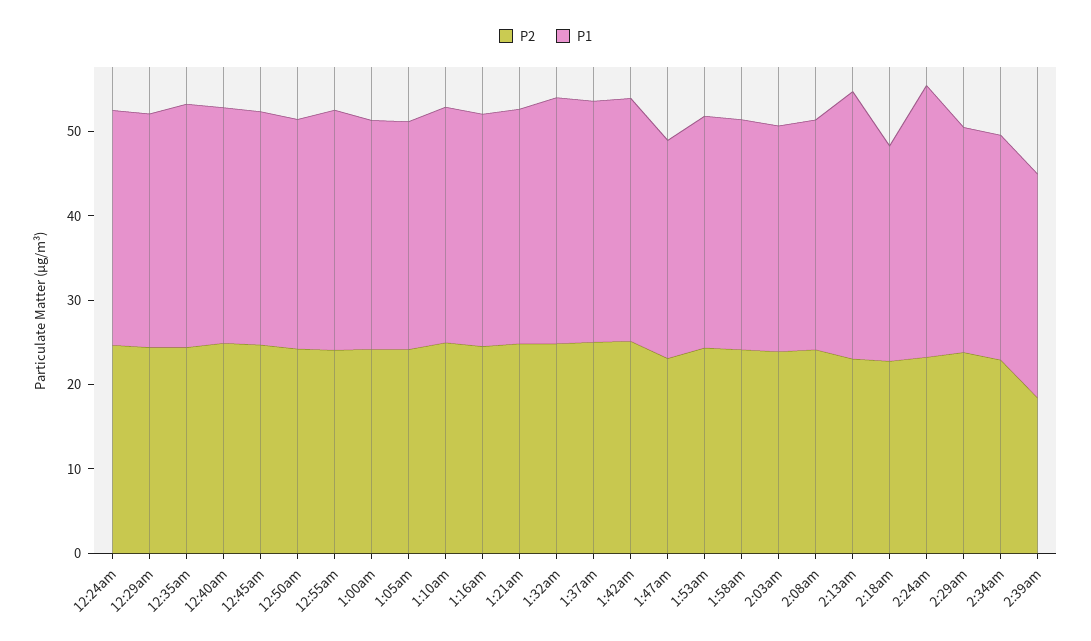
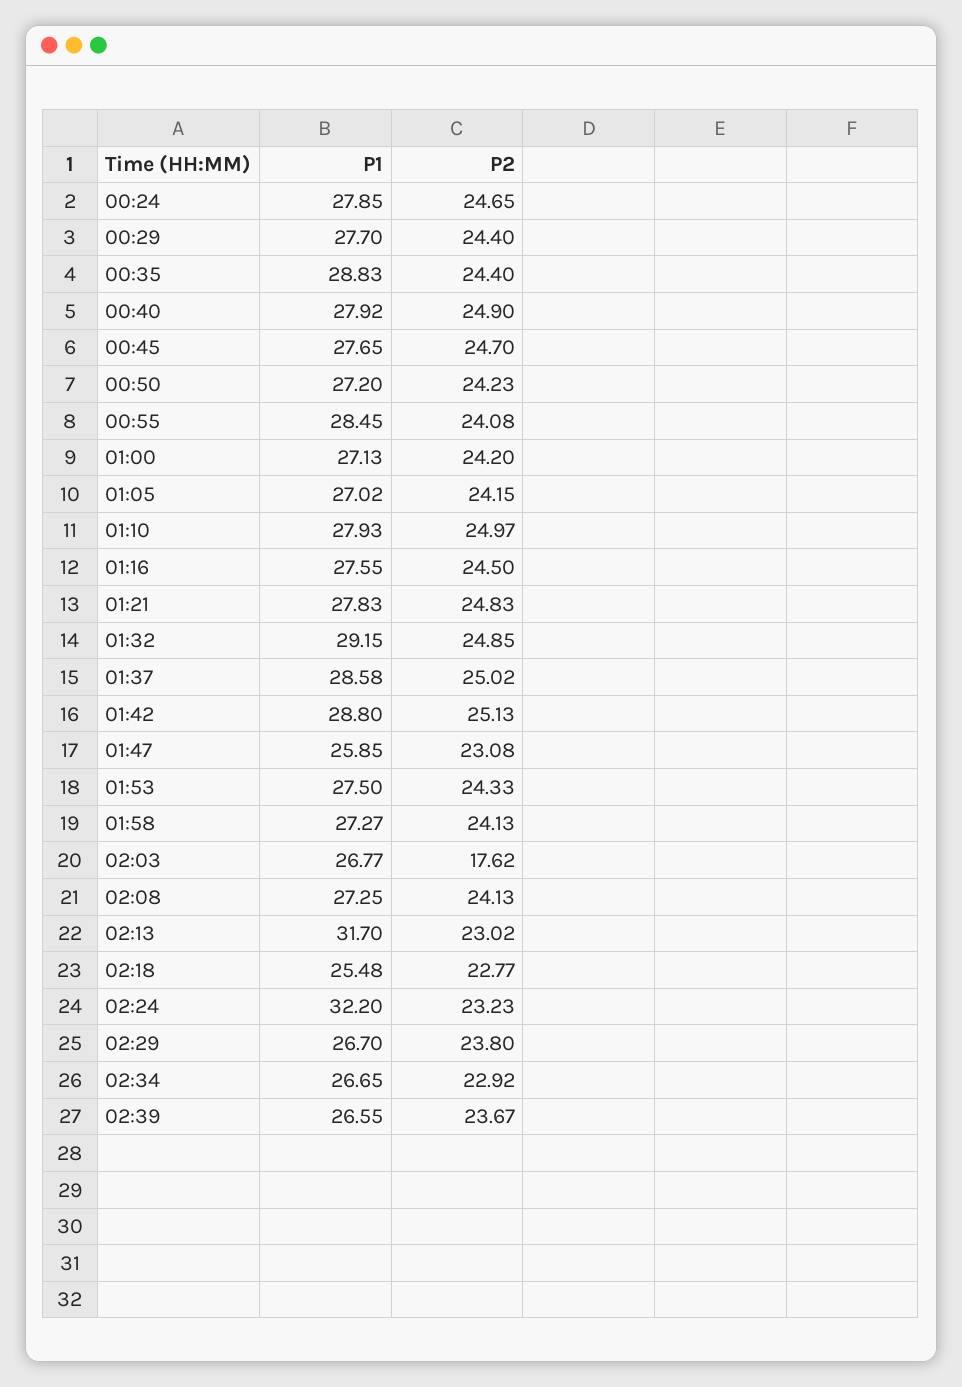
  {
    "P2": {
      "12:24am": 24.65,
      "12:29am": 24.4,
      "12:35am": 24.4,
      "12:40am": 24.9,
      "12:45am": 24.7,
      "12:50am": 24.23,
      "12:55am": 24.08,
      "1:00am": 24.2,
      "1:05am": 24.15,
      "1:10am": 24.97,
      "1:16am": 24.5,
      "1:21am": 24.83,
      "1:32am": 24.85,
      "1:37am": 25.02,
      "1:42am": 25.13,
      "1:47am": 23.08,
      "1:53am": 24.33,
      "1:58am": 24.13,
-     "2:03am": 24,
+     "2:03am": 17.62,
      "2:08am": 24.13,
      "2:13am": 23.02,
      "2:18am": 22.77,
      "2:24am": 23.23,
      "2:29am": 23.8,
      "2:34am": 22.92,
-     "2:39am": 18
+     "2:39am": 23.67
    },
    "P1": {
      "12:24am": 27.85,
      "12:29am": 27.7,
      "12:35am": 28.83,
      "12:40am": 27.92,
      "12:45am": 27.65,
      "12:50am": 27.2,
      "12:55am": 28.45,
      "1:00am": 27.13,
      "1:05am": 27.02,
      "1:10am": 27.93,
      "1:16am": 27.55,
      "1:21am": 27.83,
      "1:32am": 29.15,
      "1:37am": 28.58,
      "1:42am": 28.8,
      "1:47am": 25.85,
      "1:53am": 27.5,
      "1:58am": 27.27,
      "2:03am": 26.77,
      "2:08am": 27.25,
      "2:13am": 31.7,
      "2:18am": 25.48,
      "2:24am": 32.2,
      "2:29am": 26.7,
      "2:34am": 26.65,
      "2:39am": 26.55
    }
  }

